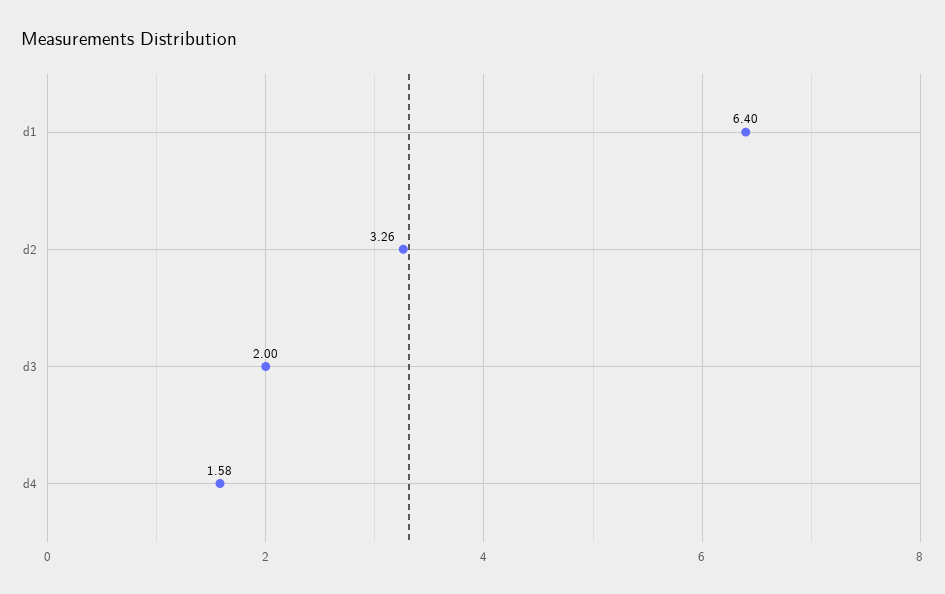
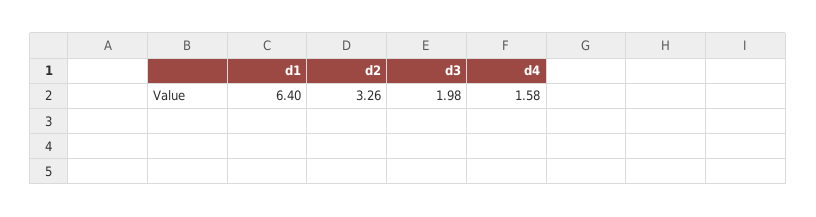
  {
    "d1": 6.4,
    "d2": 3.26,
-   "d3": 2,
+   "d3": 1.98,
    "d4": 1.58
  }

